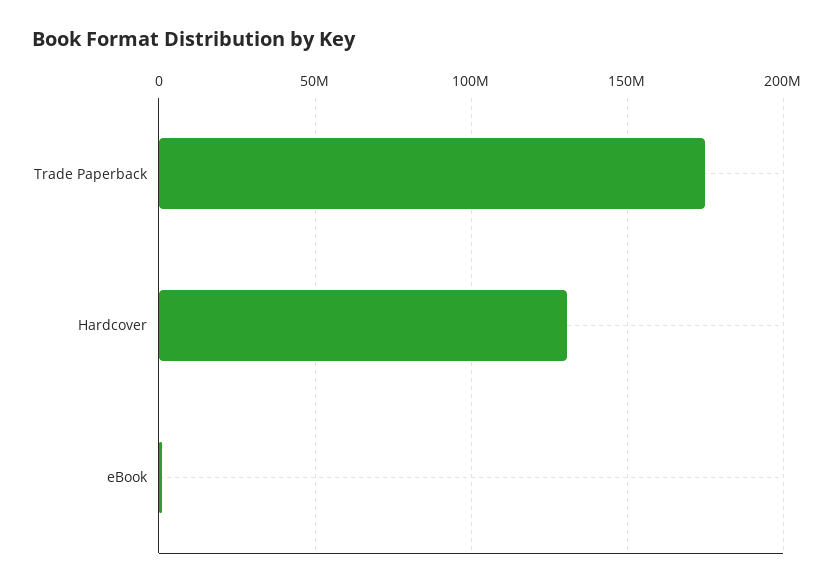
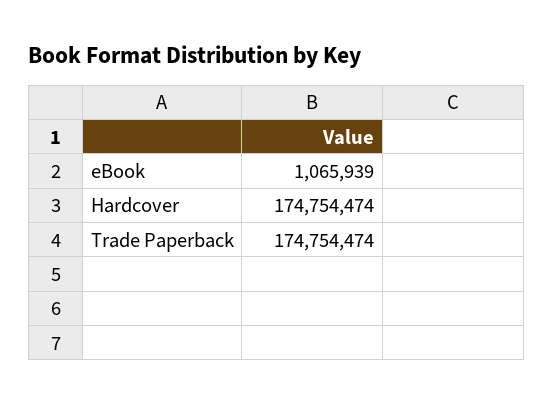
  {
    "Trade Paperback": 174754474,
-   "Hardcover": 130000000,
+   "Hardcover": 174754474,
    "eBook": 1065939
  }

